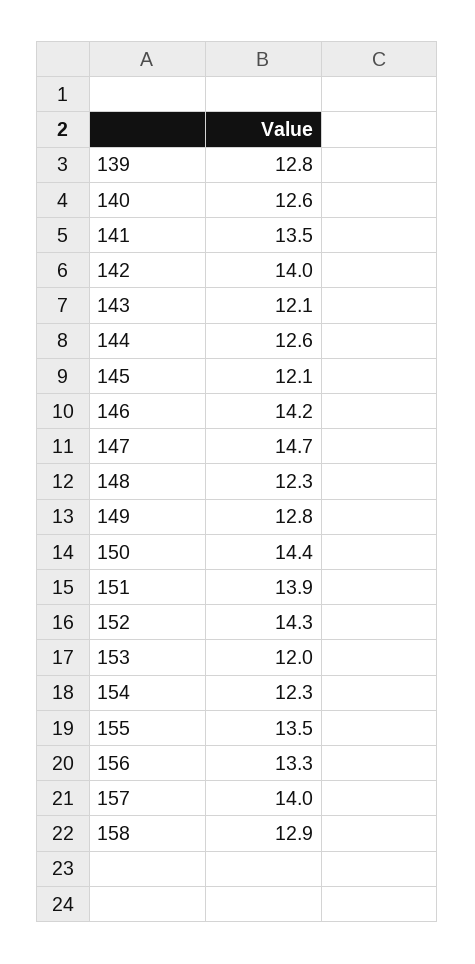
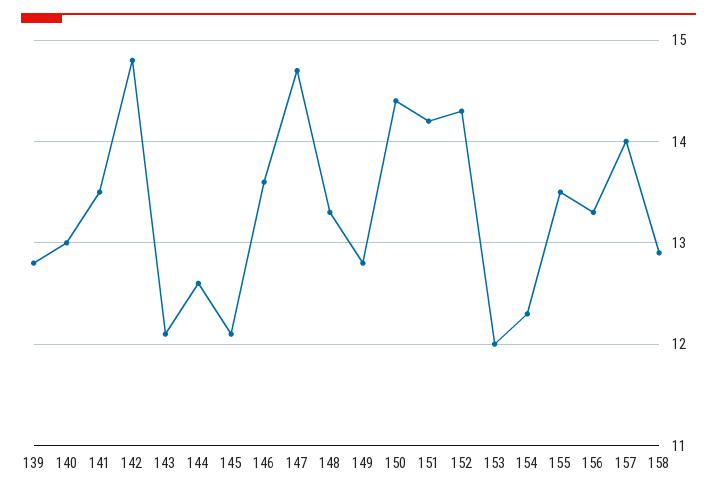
  {
    "139": 12.8,
-   "140": 12.6,
+   "140": 13,
    "141": 13.5,
-   "142": 14,
+   "142": 14.8,
    "143": 12.1,
    "144": 12.6,
    "145": 12.1,
-   "146": 14.2,
+   "146": 13.6,
    "147": 14.7,
-   "148": 12.3,
+   "148": 13.3,
    "149": 12.8,
    "150": 14.4,
-   "151": 13.9,
+   "151": 14.2,
    "152": 14.3,
    "153": 12,
    "154": 12.3,
    "155": 13.5,
    "156": 13.3,
    "157": 14,
    "158": 12.9
  }

